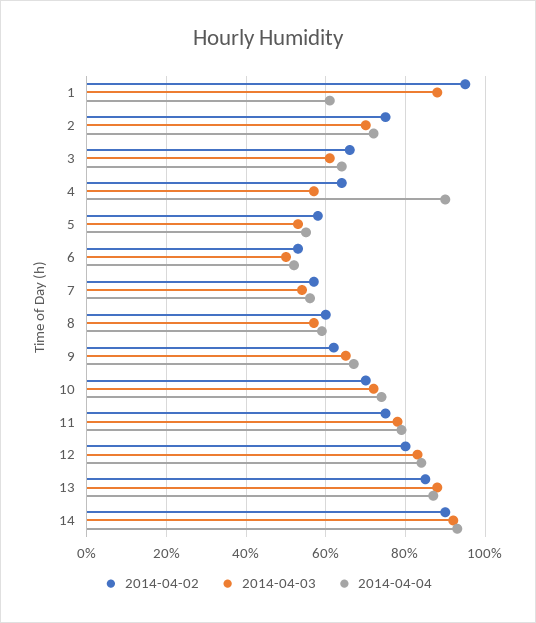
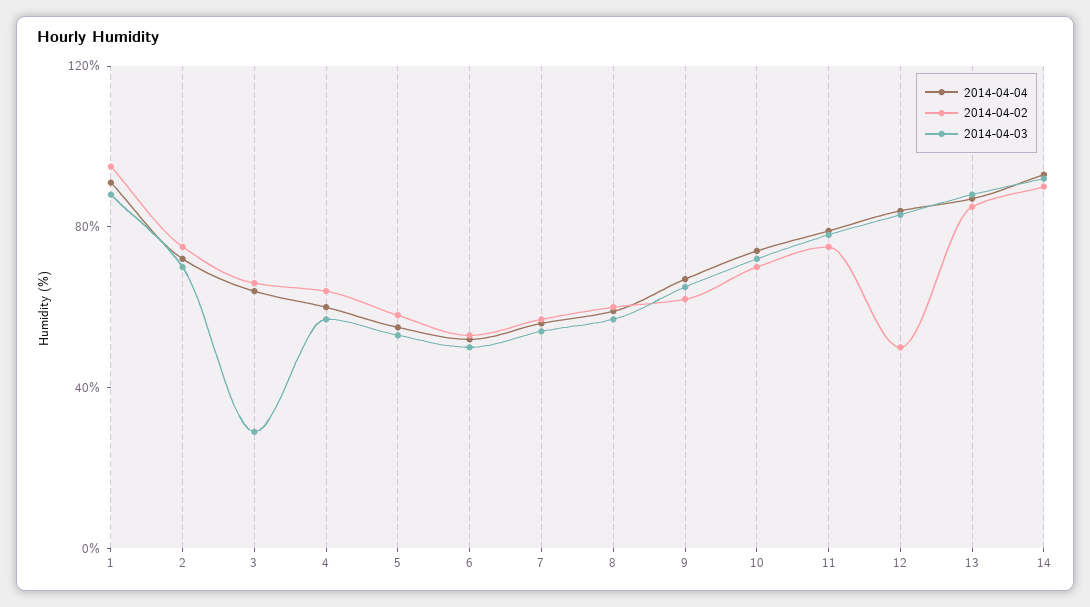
  {
    "2014-04-02": {
      "1": 95,
      "2": 75,
      "3": 65,
      "4": 65,
      "5": 60,
      "6": 55,
      "7": 55,
      "8": 60,
      "9": 60,
      "10": 70,
      "11": 75,
-     "12": 80,
+     "12": 50,
      "13": 85,
      "14": 90
    },
    "2014-04-03": {
      "1": 90,
      "2": 70,
-     "3": 60,
+     "3": 30,
      "4": 55,
      "5": 55,
      "6": 50,
      "7": 55,
      "8": 55,
      "9": 65,
      "10": 70,
      "11": 80,
      "12": 85,
      "13": 90,
      "14": 90
    },
    "2014-04-04": {
-     "1": 60,
+     "1": 90,
      "2": 70,
      "3": 65,
-     "4": 90,
+     "4": 60,
      "5": 55,
      "6": 50,
      "7": 55,
      "8": 60,
      "9": 65,
      "10": 75,
      "11": 80,
      "12": 85,
      "13": 85,
      "14": 95
    }
  }

